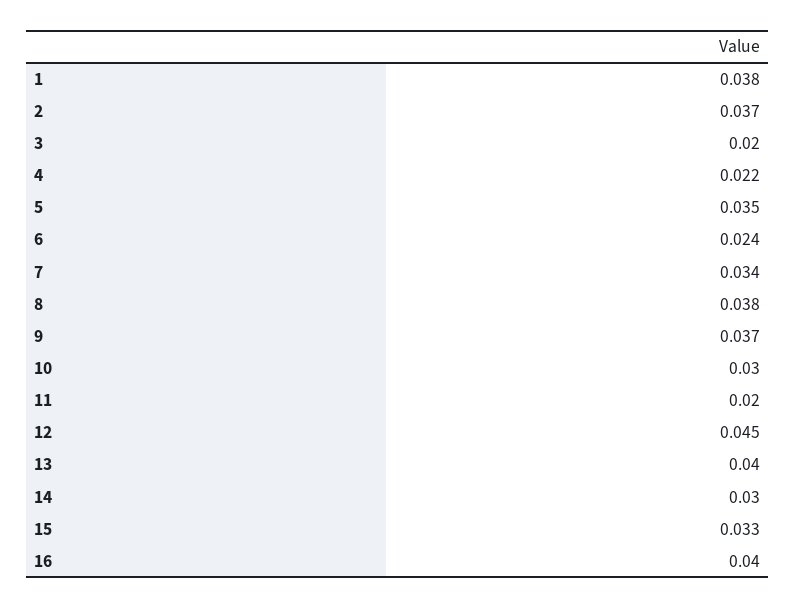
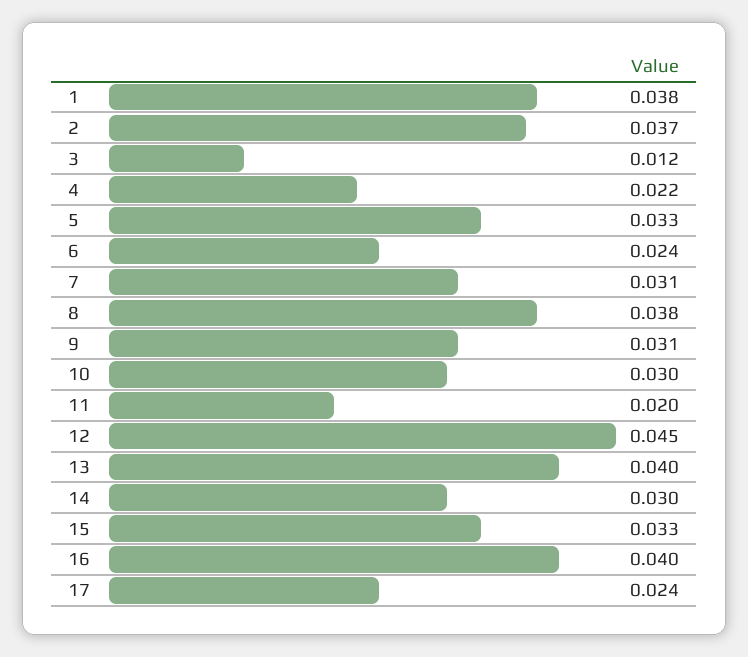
  {
    "1": 0.038,
    "2": 0.037,
-   "3": 0.02,
+   "3": 0.012,
    "4": 0.022,
-   "5": 0.035,
+   "5": 0.033,
    "6": 0.024,
-   "7": 0.034,
+   "7": 0.031,
    "8": 0.038,
-   "9": 0.037,
+   "9": 0.031,
    "10": 0.03,
    "11": 0.02,
    "12": 0.045,
    "13": 0.04,
    "14": 0.03,
    "15": 0.033,
-   "16": 0.04
+   "16": 0.04,
+   "17": 0.024
  }

